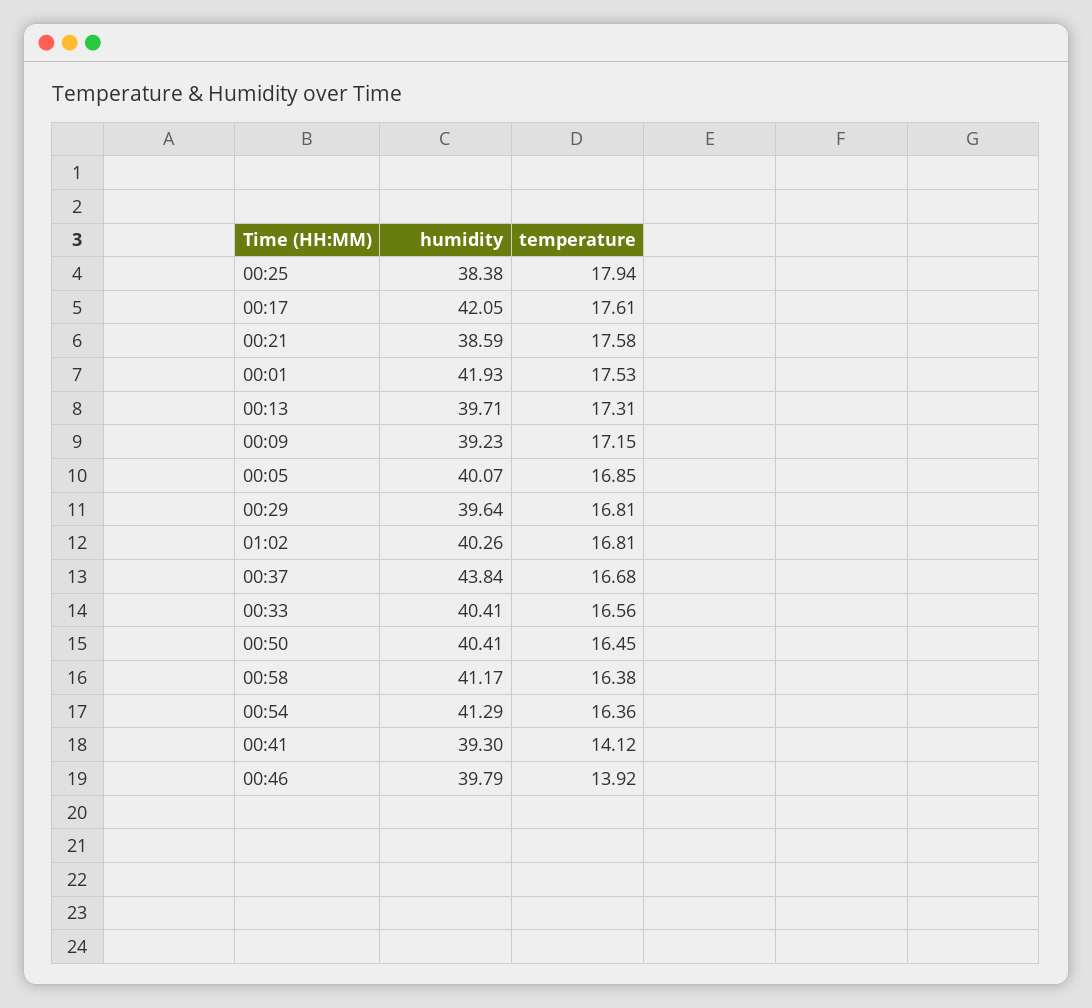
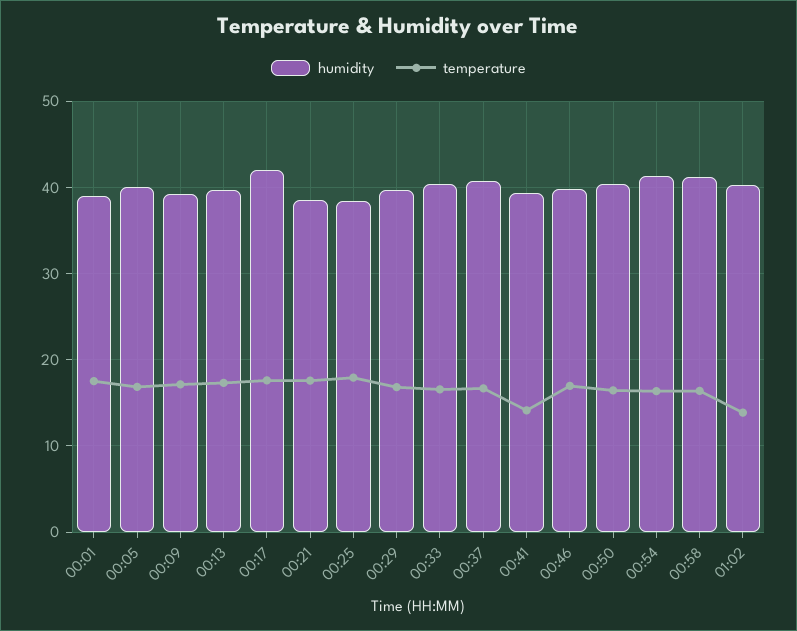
  {
    "humidity": {
      "00:25": 38.38,
      "00:17": 42.05,
      "00:21": 38.59,
-     "00:01": 41.93,
+     "00:01": 39,
      "00:13": 39.71,
      "00:09": 39.23,
      "00:05": 40.07,
      "00:29": 39.64,
      "01:02": 40.26,
-     "00:37": 43.84,
+     "00:37": 41,
      "00:33": 40.41,
      "00:50": 40.41,
      "00:58": 41.17,
      "00:54": 41.29,
      "00:41": 39.3,
      "00:46": 39.79
    },
    "temperature": {
      "00:25": 17.94,
      "00:17": 17.61,
      "00:21": 17.58,
      "00:01": 17.53,
      "00:13": 17.31,
      "00:09": 17.15,
      "00:05": 16.85,
      "00:29": 16.81,
-     "01:02": 16.81,
+     "01:02": 14,
      "00:37": 16.68,
      "00:33": 16.56,
      "00:50": 16.45,
      "00:58": 16.38,
      "00:54": 16.36,
      "00:41": 14.12,
-     "00:46": 13.92
+     "00:46": 17
    }
  }

